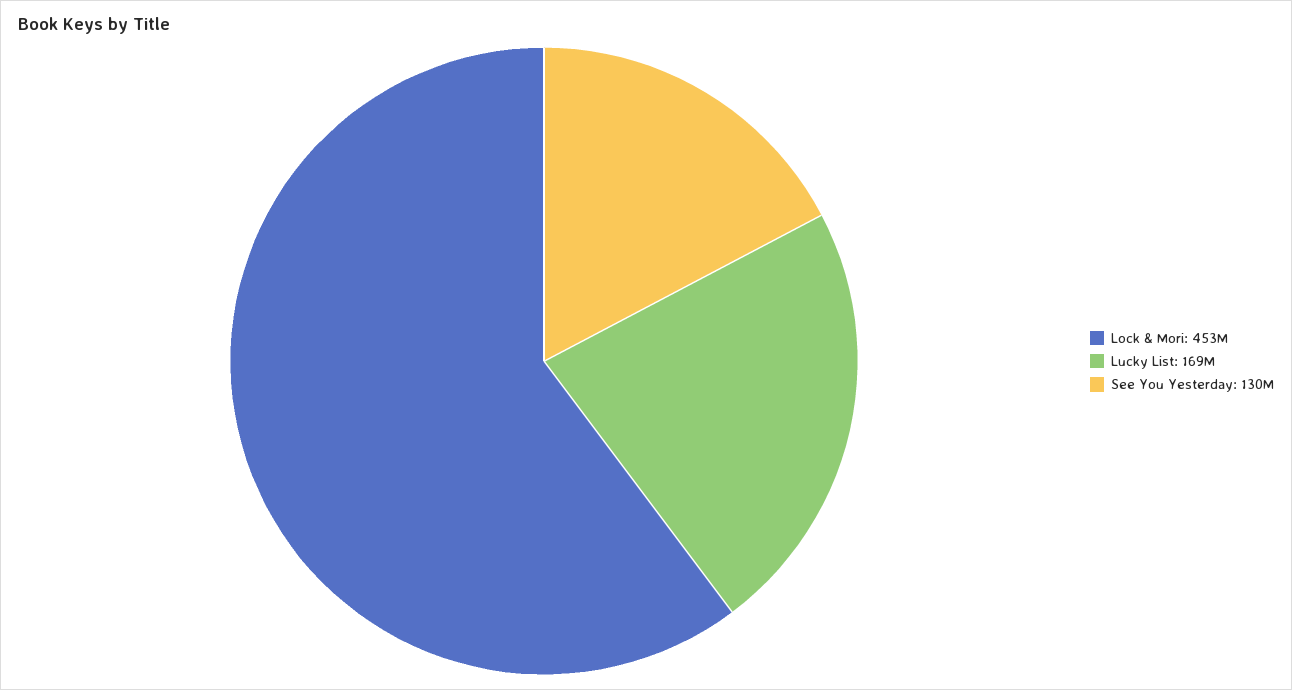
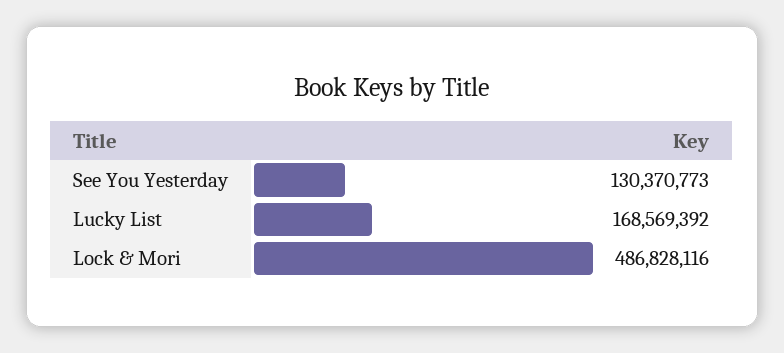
  {
-   "Lock & Mori": 453000000,
+   "Lock & Mori": 486828116,
    "Lucky List": 168569392,
    "See You Yesterday": 130370773
  }

